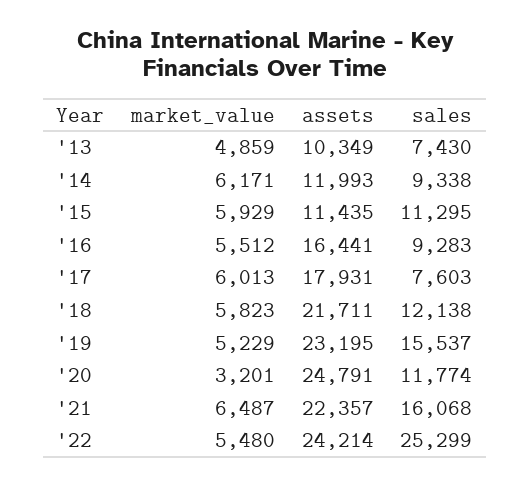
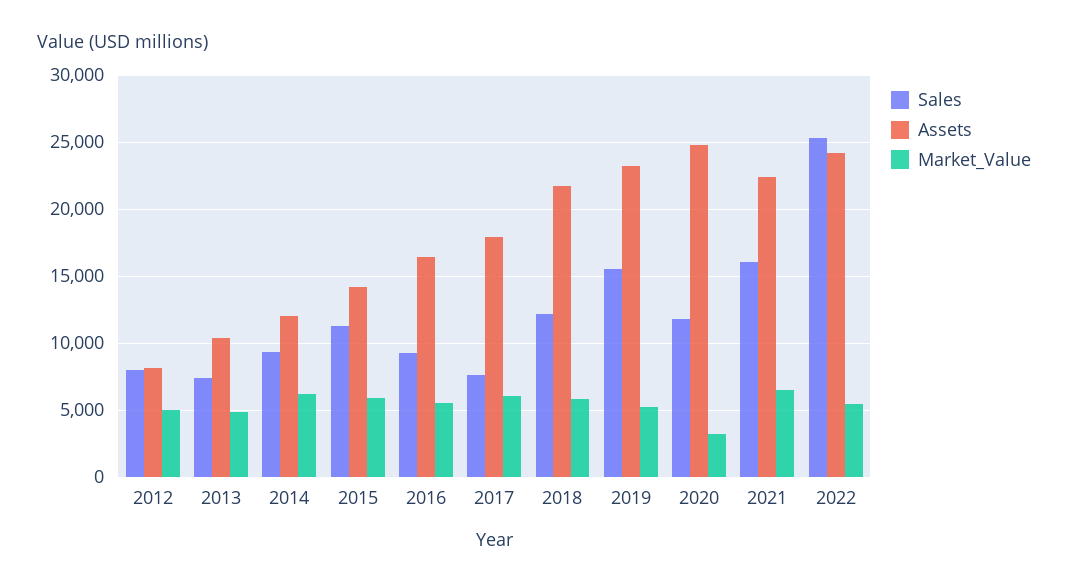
  {
    "market_value": {
      "'13": 4859,
      "'14": 6171,
      "'15": 5929,
      "'16": 5512,
      "'17": 6013,
      "'18": 5823,
      "'19": 5229,
      "'20": 3201,
      "'21": 6487,
-     "'22": 5480
+     "'22": 5480,
+     "2012": 5000
    },
    "assets": {
      "'13": 10349,
      "'14": 11993,
-     "'15": 11435,
+     "'15": 14000,
      "'16": 16441,
      "'17": 17931,
      "'18": 21711,
      "'19": 23195,
      "'20": 24791,
      "'21": 22357,
-     "'22": 24214
+     "'22": 24214,
+     "2012": 8000
    },
    "sales": {
      "'13": 7430,
      "'14": 9338,
      "'15": 11295,
      "'16": 9283,
      "'17": 7603,
      "'18": 12138,
      "'19": 15537,
      "'20": 11774,
      "'21": 16068,
-     "'22": 25299
+     "'22": 25299,
+     "2012": 8000
    }
  }

